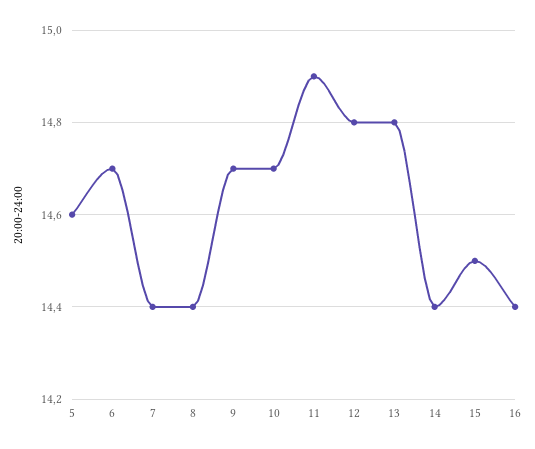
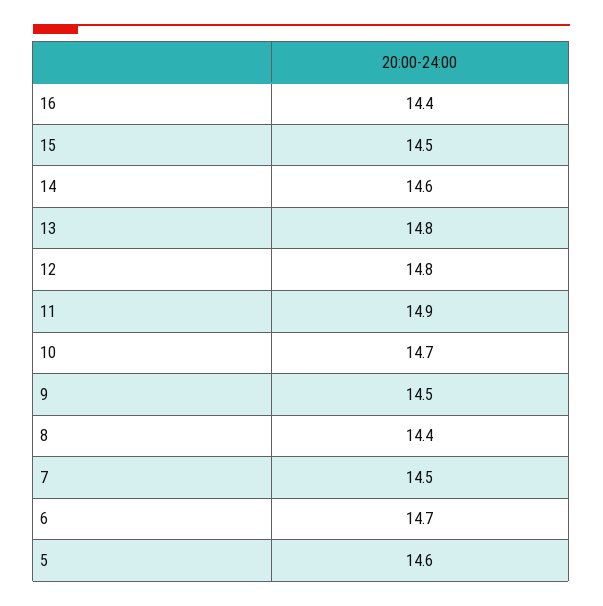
  {
    "5": 14.6,
    "6": 14.7,
-   "7": 14.4,
+   "7": 14.5,
    "8": 14.4,
-   "9": 14.7,
+   "9": 14.5,
    "10": 14.7,
    "11": 14.9,
    "12": 14.8,
    "13": 14.8,
-   "14": 14.4,
+   "14": 14.6,
    "15": 14.5,
    "16": 14.4
  }

